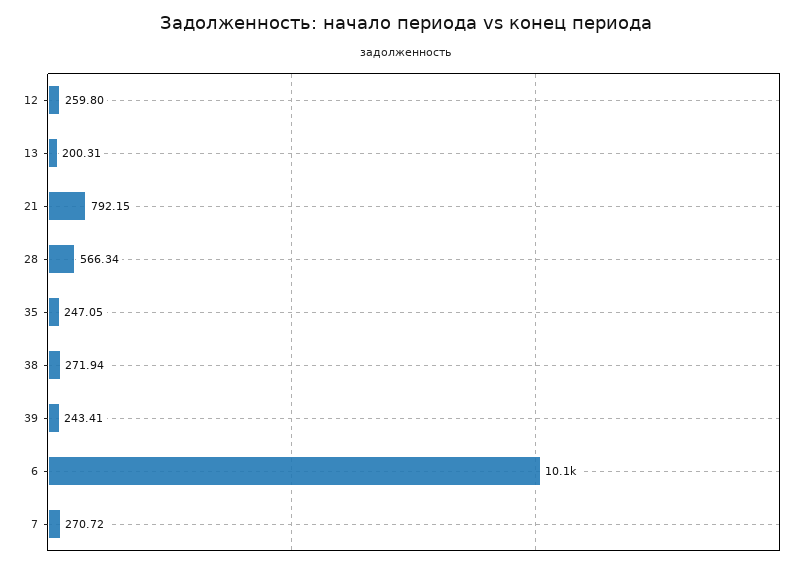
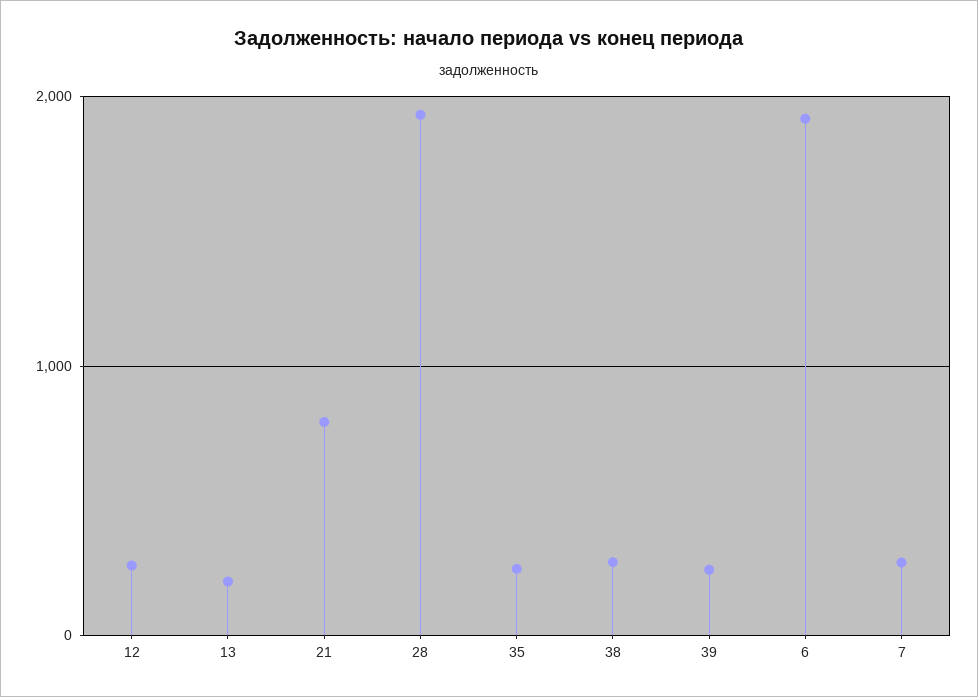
  {
    "12": 259.8,
    "13": 200.31,
    "21": 792.15,
-   "28": 566.34,
+   "28": 1900,
    "35": 247.05,
    "38": 271.94,
    "39": 243.41,
-   "6": 10100,
+   "6": 1900,
    "7": 270.72
  }

